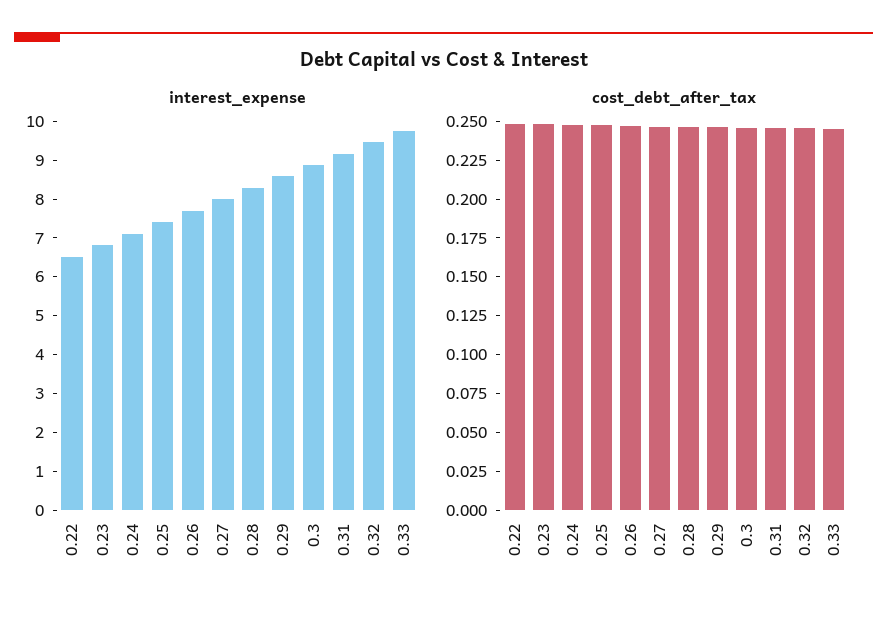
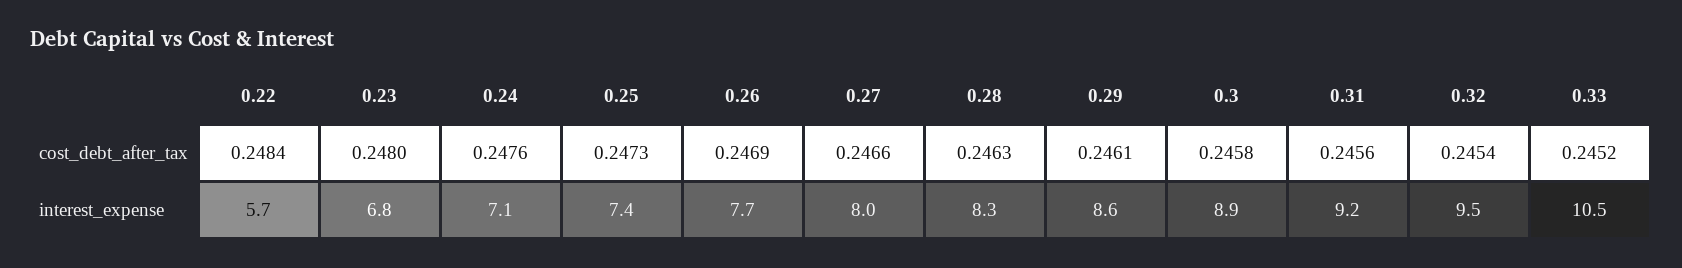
  {
    "interest_expense": {
-     "0.22": 6.5,
+     "0.22": 5.7,
      "0.23": 6.8,
      "0.24": 7.1,
      "0.25": 7.4,
      "0.26": 7.7,
      "0.27": 8,
      "0.28": 8.3,
      "0.29": 8.6,
      "0.3": 8.9,
      "0.31": 9.2,
      "0.32": 9.5,
-     "0.33": 9.75
+     "0.33": 10.5
    },
    "cost_debt_after_tax": {
      "0.22": 0.2484,
      "0.23": 0.248,
      "0.24": 0.2476,
      "0.25": 0.2473,
      "0.26": 0.2469,
      "0.27": 0.2466,
      "0.28": 0.2463,
      "0.29": 0.2461,
      "0.3": 0.2458,
      "0.31": 0.2456,
      "0.32": 0.2454,
      "0.33": 0.2452
    }
  }

